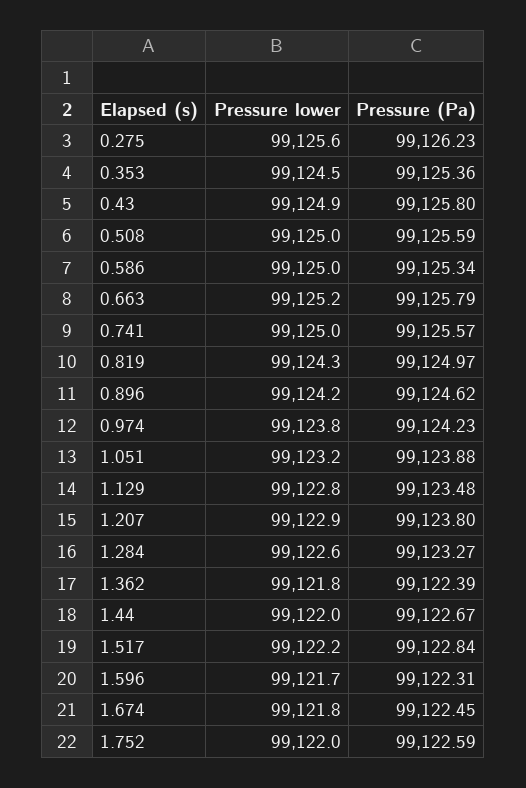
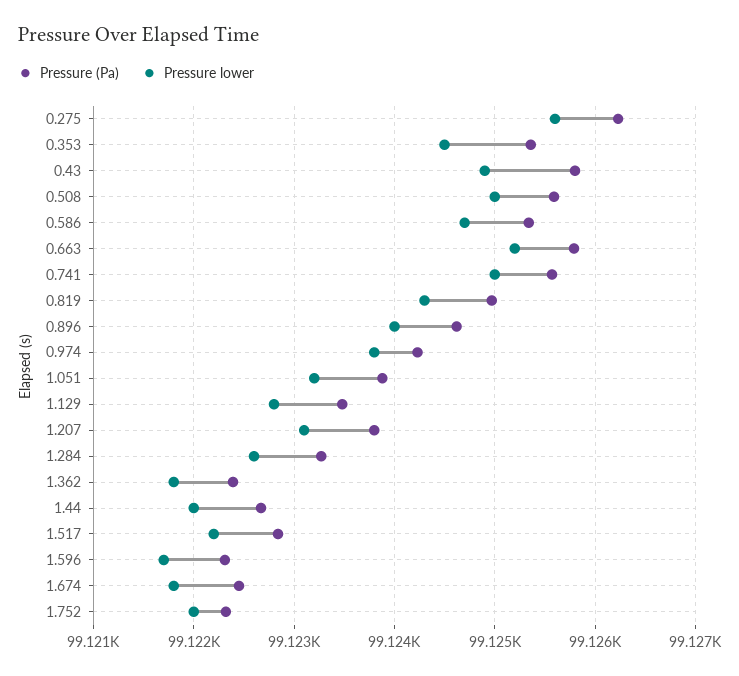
  {
    "Pressure lower": {
      "0.275": 99125.6,
      "0.353": 99124.5,
      "0.43": 99124.9,
      "0.508": 99125,
-     "0.586": 99125,
+     "0.586": 99124.7,
      "0.663": 99125.2,
      "0.741": 99125,
      "0.819": 99124.3,
-     "0.896": 99124.2,
+     "0.896": 99124,
      "0.974": 99123.8,
      "1.051": 99123.2,
      "1.129": 99122.8,
-     "1.207": 99122.9,
+     "1.207": 99123.1,
      "1.284": 99122.6,
      "1.362": 99121.8,
      "1.44": 99122,
      "1.517": 99122.2,
      "1.596": 99121.7,
      "1.674": 99121.8,
      "1.752": 99122
    },
    "Pressure (Pa)": {
      "0.275": 99126.23,
      "0.353": 99125.36,
      "0.43": 99125.8,
      "0.508": 99125.59,
      "0.586": 99125.34,
      "0.663": 99125.79,
      "0.741": 99125.57,
      "0.819": 99124.97,
      "0.896": 99124.62,
      "0.974": 99124.23,
      "1.051": 99123.88,
      "1.129": 99123.48,
      "1.207": 99123.8,
      "1.284": 99123.27,
      "1.362": 99122.39,
      "1.44": 99122.67,
      "1.517": 99122.84,
      "1.596": 99122.31,
      "1.674": 99122.45,
-     "1.752": 99122.59
+     "1.752": 99122.3
    }
  }

